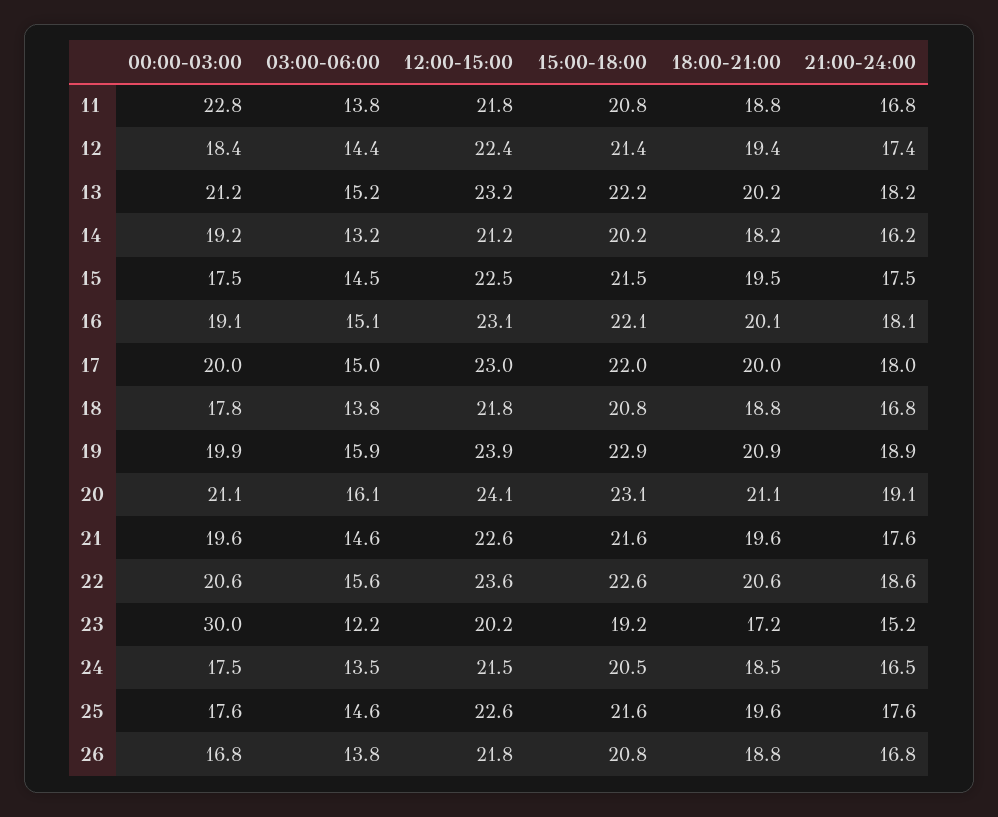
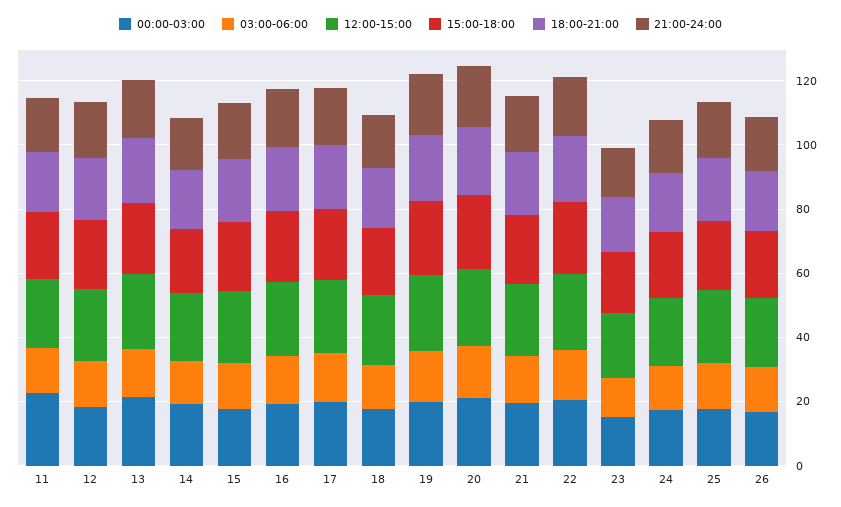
  {
    "00:00-03:00": {
      "11": 22.8,
      "12": 18.4,
      "13": 21.2,
      "14": 19.2,
      "15": 17.5,
      "16": 19.1,
      "17": 20,
      "18": 17.8,
      "19": 19.9,
      "20": 21.1,
      "21": 19.6,
      "22": 20.6,
-     "23": 30,
+     "23": 15,
      "24": 17.5,
      "25": 17.6,
      "26": 16.8
    },
    "03:00-06:00": {
      "11": 13.8,
      "12": 14.4,
      "13": 15.2,
      "14": 13.2,
      "15": 14.5,
      "16": 15.1,
      "17": 15,
      "18": 13.8,
      "19": 15.9,
      "20": 16.1,
      "21": 14.6,
      "22": 15.6,
      "23": 12.2,
      "24": 13.5,
      "25": 14.6,
      "26": 13.8
    },
    "12:00-15:00": {
      "11": 21.8,
      "12": 22.4,
      "13": 23.2,
      "14": 21.2,
      "15": 22.5,
      "16": 23.1,
      "17": 23,
      "18": 21.8,
      "19": 23.9,
      "20": 24.1,
      "21": 22.6,
      "22": 23.6,
      "23": 20.2,
      "24": 21.5,
      "25": 22.6,
      "26": 21.8
    },
    "15:00-18:00": {
      "11": 20.8,
      "12": 21.4,
      "13": 22.2,
      "14": 20.2,
      "15": 21.5,
      "16": 22.1,
      "17": 22,
      "18": 20.8,
      "19": 22.9,
      "20": 23.1,
      "21": 21.6,
      "22": 22.6,
      "23": 19.2,
      "24": 20.5,
      "25": 21.6,
      "26": 20.8
    },
    "18:00-21:00": {
      "11": 18.8,
      "12": 19.4,
      "13": 20.2,
      "14": 18.2,
      "15": 19.5,
      "16": 20.1,
      "17": 20,
      "18": 18.8,
      "19": 20.9,
      "20": 21.1,
      "21": 19.6,
      "22": 20.6,
      "23": 17.2,
      "24": 18.5,
      "25": 19.6,
      "26": 18.8
    },
    "21:00-24:00": {
      "11": 16.8,
      "12": 17.4,
      "13": 18.2,
      "14": 16.2,
      "15": 17.5,
      "16": 18.1,
      "17": 18,
      "18": 16.8,
      "19": 18.9,
      "20": 19.1,
      "21": 17.6,
      "22": 18.6,
      "23": 15.2,
      "24": 16.5,
      "25": 17.6,
      "26": 16.8
    }
  }

